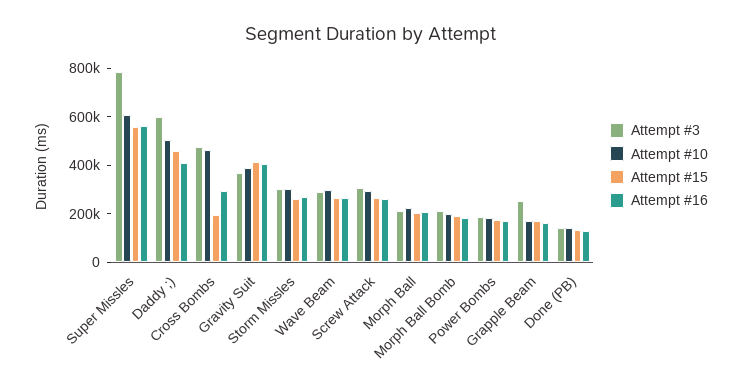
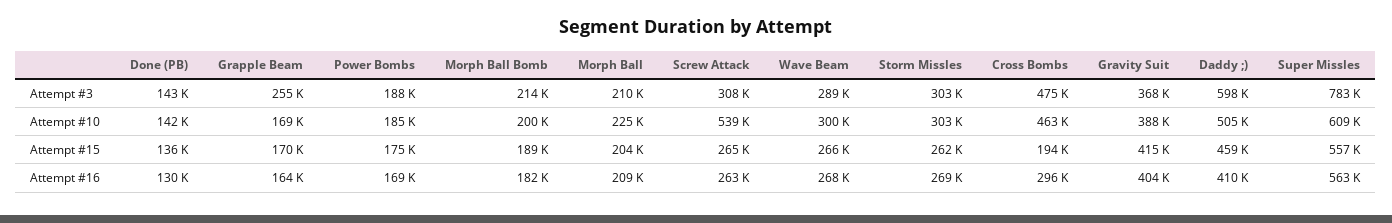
  {
    "Attempt #3": {
      "Super Missles": 783000,
      "Daddy ;)": 598000,
      "Cross Bombs": 475000,
      "Gravity Suit": 368000,
      "Storm Missles": 303000,
      "Wave Beam": 289000,
      "Screw Attack": 308000,
      "Morph Ball": 210000,
      "Morph Ball Bomb": 214000,
      "Power Bombs": 188000,
      "Grapple Beam": 255000,
      "Done (PB)": 143000
    },
    "Attempt #10": {
      "Super Missles": 609000,
      "Daddy ;)": 505000,
      "Cross Bombs": 463000,
      "Gravity Suit": 388000,
      "Storm Missles": 303000,
      "Wave Beam": 300000,
-     "Screw Attack": 300000,
+     "Screw Attack": 539000,
      "Morph Ball": 225000,
      "Morph Ball Bomb": 200000,
      "Power Bombs": 185000,
      "Grapple Beam": 169000,
      "Done (PB)": 142000
    },
    "Attempt #15": {
      "Super Missles": 557000,
      "Daddy ;)": 459000,
      "Cross Bombs": 194000,
      "Gravity Suit": 415000,
      "Storm Missles": 262000,
      "Wave Beam": 266000,
      "Screw Attack": 265000,
      "Morph Ball": 204000,
      "Morph Ball Bomb": 189000,
      "Power Bombs": 175000,
      "Grapple Beam": 170000,
      "Done (PB)": 136000
    },
    "Attempt #16": {
      "Super Missles": 563000,
      "Daddy ;)": 410000,
      "Cross Bombs": 296000,
      "Gravity Suit": 404000,
      "Storm Missles": 269000,
      "Wave Beam": 268000,
      "Screw Attack": 263000,
      "Morph Ball": 209000,
      "Morph Ball Bomb": 182000,
      "Power Bombs": 169000,
      "Grapple Beam": 164000,
      "Done (PB)": 130000
    }
  }

